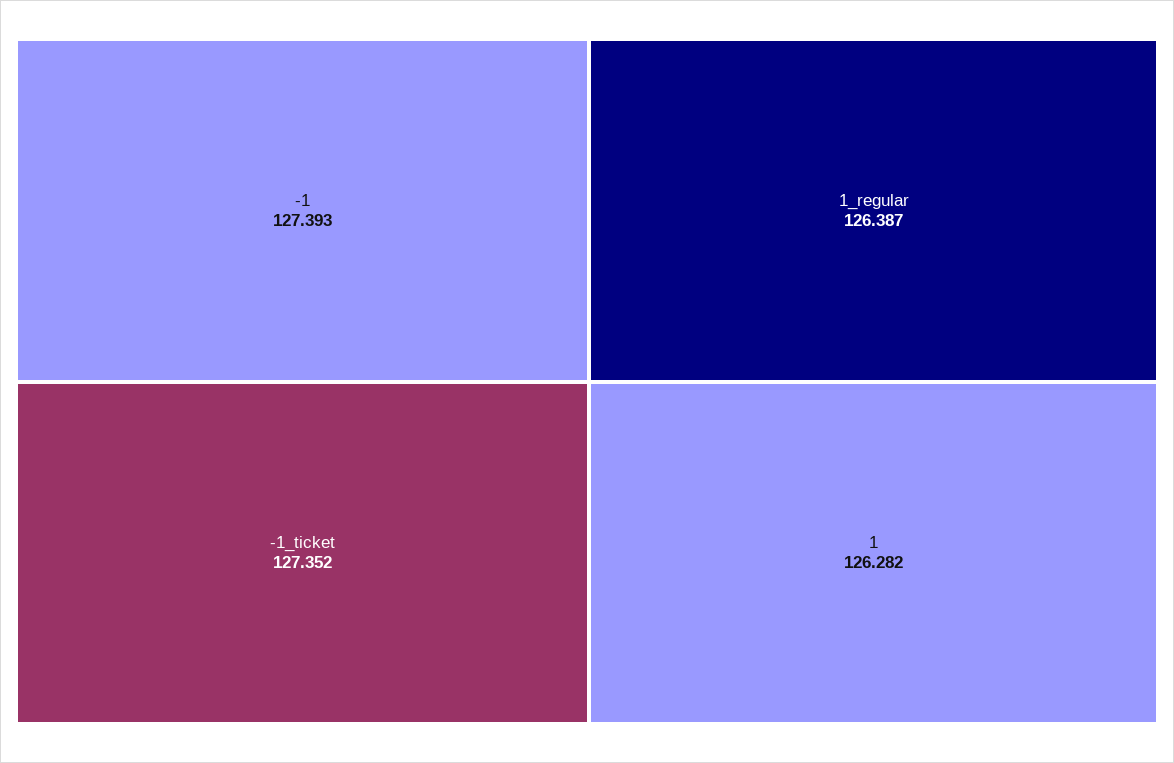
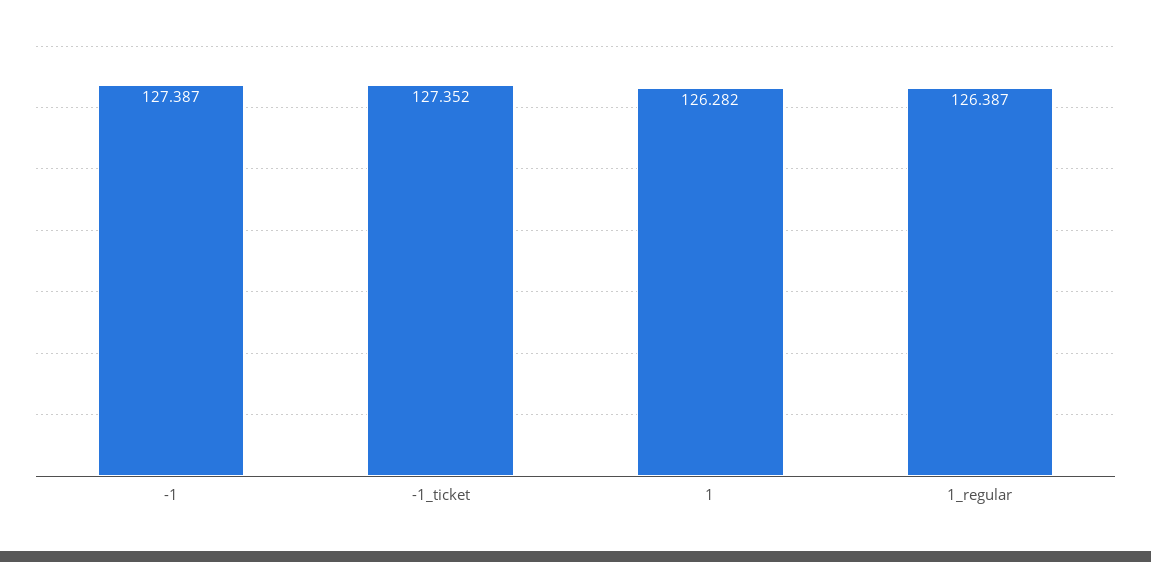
  {
-   "-1": 127.393,
+   "-1": 127.387,
    "-1_ticket": 127.352,
    "1_regular": 126.387,
    "1": 126.282
  }

